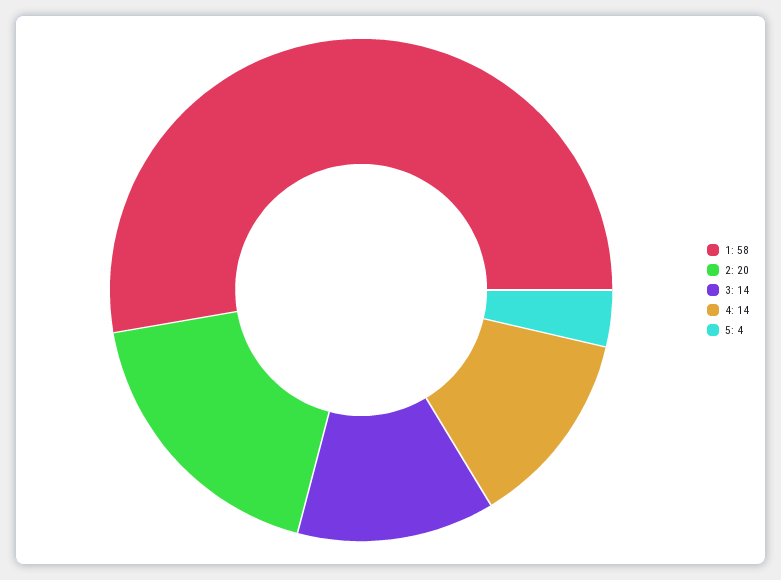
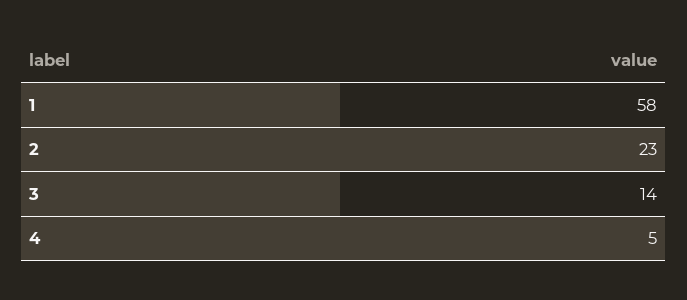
  {
    "1": 58,
-   "2": 20,
+   "2": 23,
    "3": 14,
-   "4": 14,
+   "4": 5
-   "5": 4
  }

